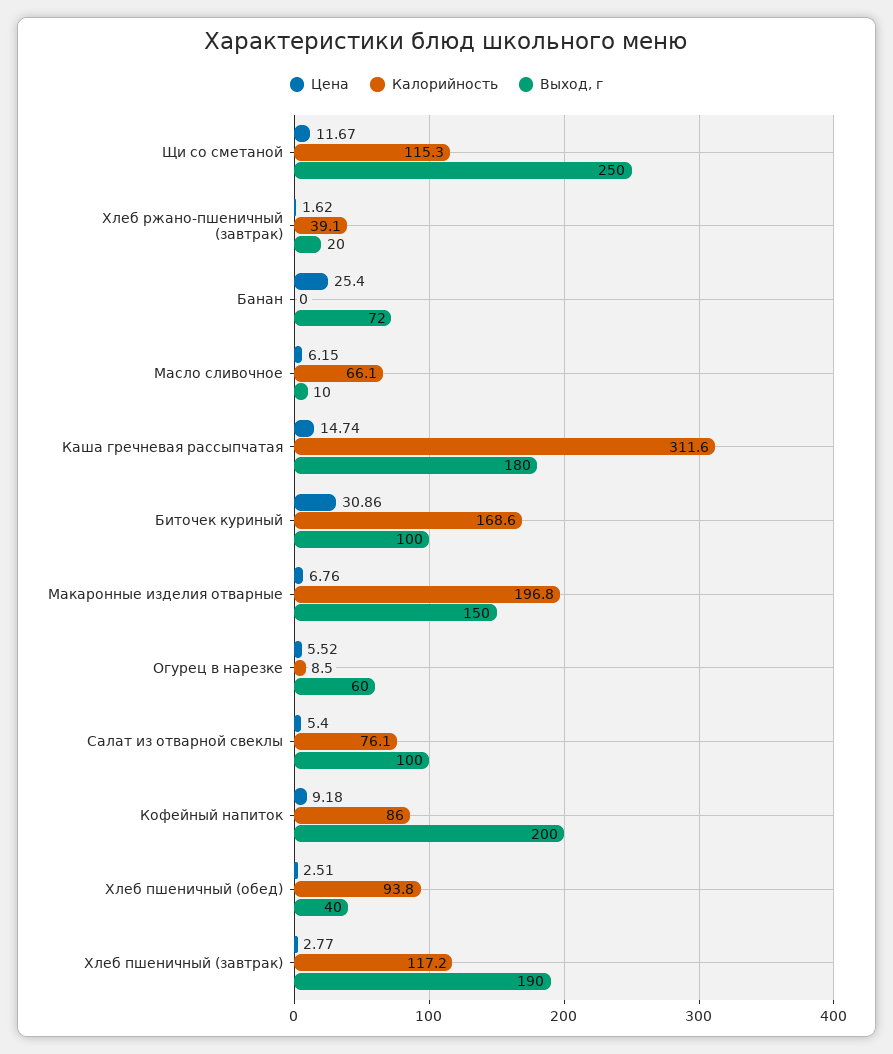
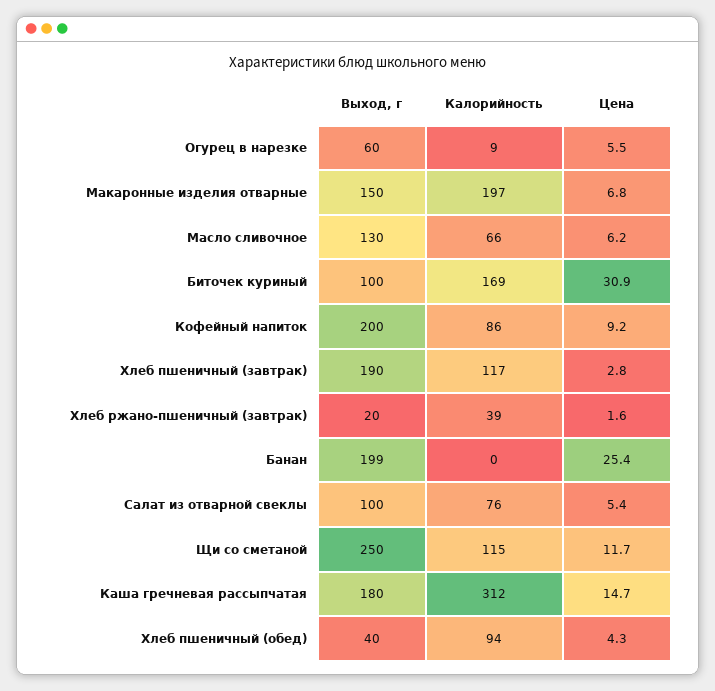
  {
    "Цена": {
      "Щи со сметаной": 11.67,
      "Хлеб ржано-пшеничный (завтрак)": 1.62,
      "Банан": 25.4,
      "Масло сливочное": 6.15,
      "Каша гречневая рассыпчатая": 14.74,
      "Биточек куриный": 30.86,
      "Макаронные изделия отварные": 6.76,
      "Огурец в нарезке": 5.52,
      "Салат из отварной свеклы": 5.4,
      "Кофейный напиток": 9.18,
-     "Хлеб пшеничный (обед)": 2.51,
+     "Хлеб пшеничный (обед)": 4.3,
      "Хлеб пшеничный (завтрак)": 2.77
    },
    "Калорийность": {
      "Щи со сметаной": 115.3,
      "Хлеб ржано-пшеничный (завтрак)": 39.1,
      "Банан": 0,
      "Масло сливочное": 66.1,
      "Каша гречневая рассыпчатая": 311.6,
      "Биточек куриный": 168.6,
      "Макаронные изделия отварные": 196.8,
      "Огурец в нарезке": 8.5,
      "Салат из отварной свеклы": 76.1,
      "Кофейный напиток": 86,
      "Хлеб пшеничный (обед)": 93.8,
      "Хлеб пшеничный (завтрак)": 117.2
    },
    "Выход, г": {
      "Щи со сметаной": 250,
      "Хлеб ржано-пшеничный (завтрак)": 20,
-     "Банан": 72,
+     "Банан": 199,
-     "Масло сливочное": 10,
+     "Масло сливочное": 130,
      "Каша гречневая рассыпчатая": 180,
      "Биточек куриный": 100,
      "Макаронные изделия отварные": 150,
      "Огурец в нарезке": 60,
      "Салат из отварной свеклы": 100,
      "Кофейный напиток": 200,
      "Хлеб пшеничный (обед)": 40,
      "Хлеб пшеничный (завтрак)": 190
    }
  }

